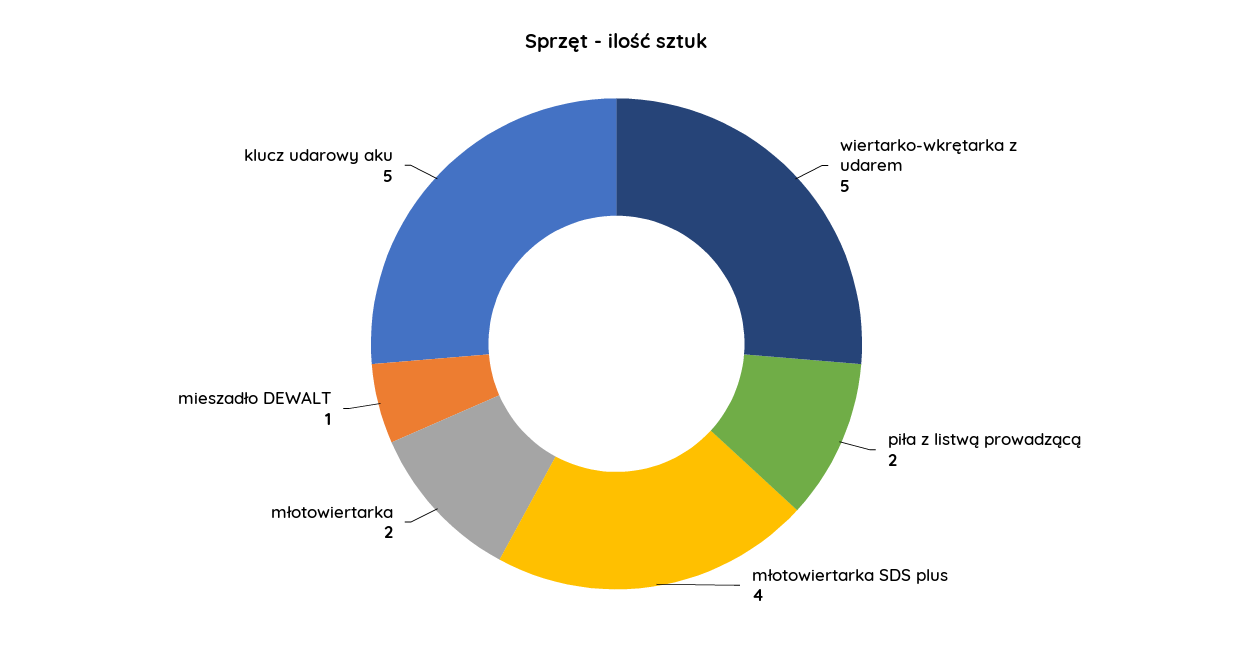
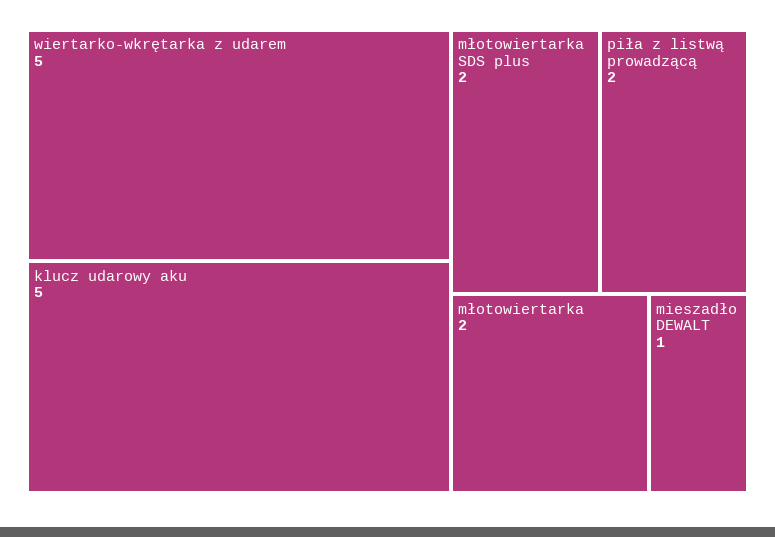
  {
    "wiertarko-wkrętarka z udarem": 5,
    "piła z listwą prowadzącą": 2,
-   "młotowiertarka SDS plus": 4,
+   "młotowiertarka SDS plus": 2,
    "młotowiertarka": 2,
    "mieszadło DEWALT": 1,
    "klucz udarowy aku": 5
  }

